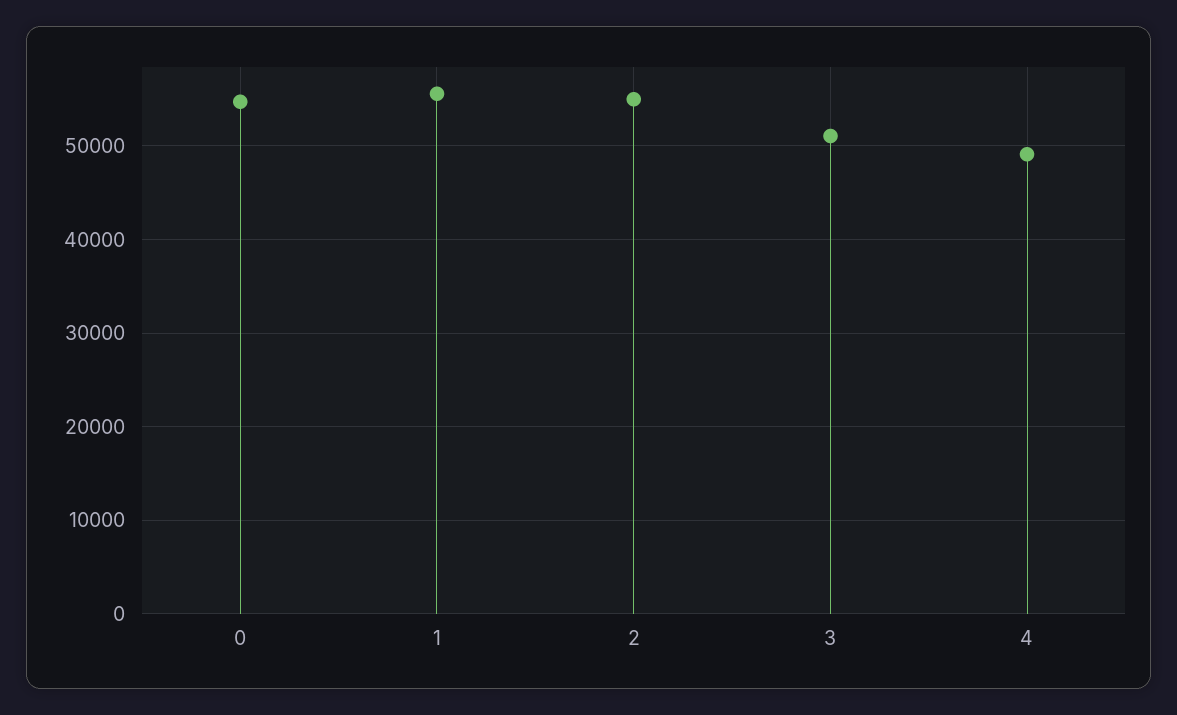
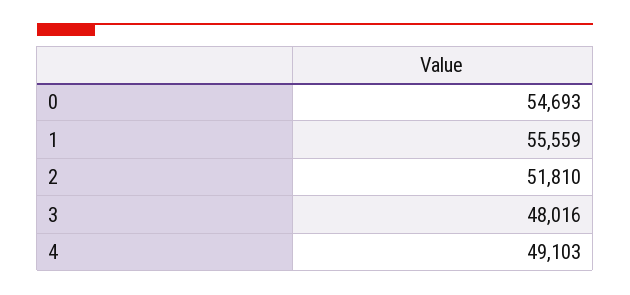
  {
    "0": 54693,
    "1": 55559,
-   "2": 55000,
+   "2": 51810,
-   "3": 51000,
+   "3": 48016,
    "4": 49103
  }

